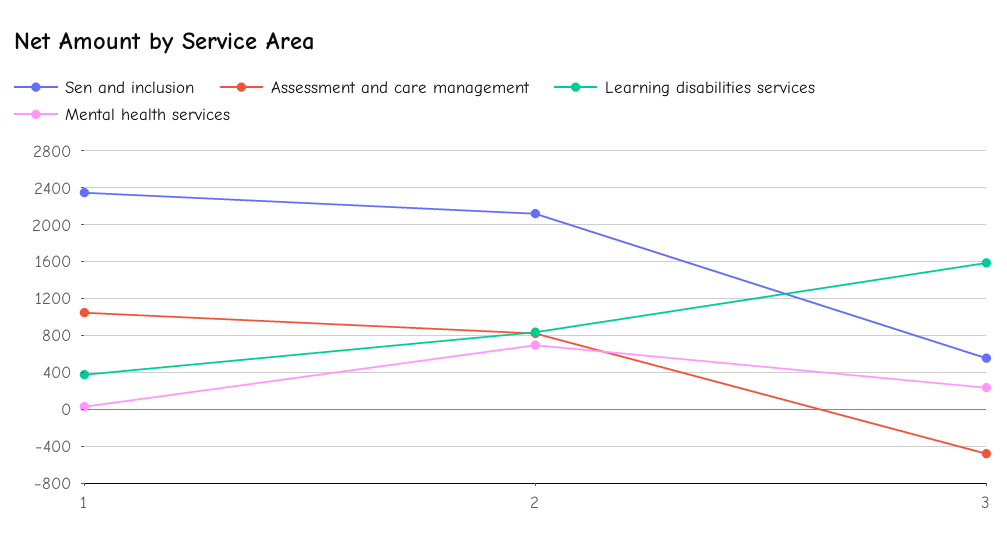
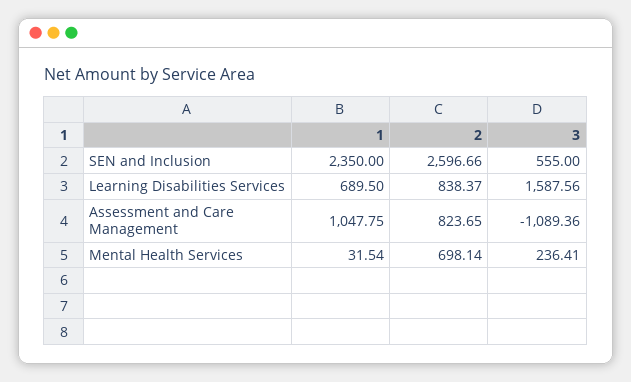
  {
    "Sen and inclusion": {
      "1": 2350,
-     "2": 2100,
+     "2": 2596.66,
      "3": 555
    },
    "Assessment and care management": {
      "1": 1047.75,
      "2": 823.65,
-     "3": -500
+     "3": -1089.36
    },
    "Learning disabilities services": {
-     "1": 400,
+     "1": 689.5,
      "2": 838.37,
      "3": 1587.56
    },
    "Mental health services": {
      "1": 31.54,
      "2": 698.14,
      "3": 236.41
    }
  }

